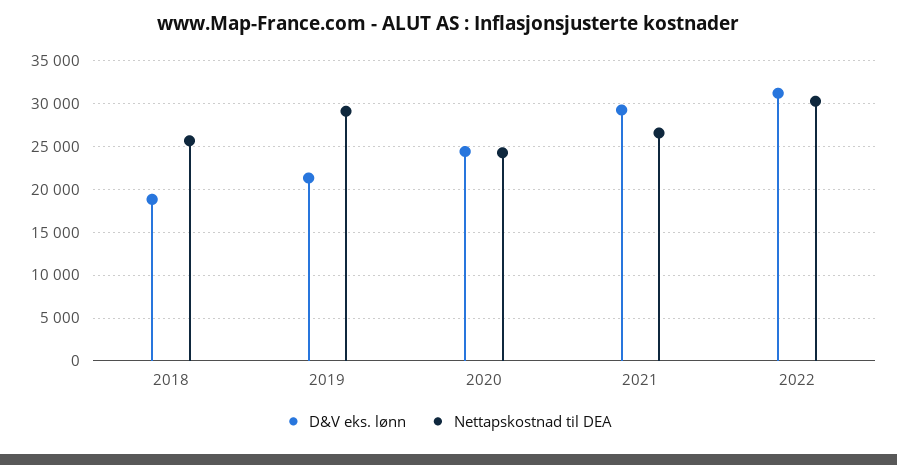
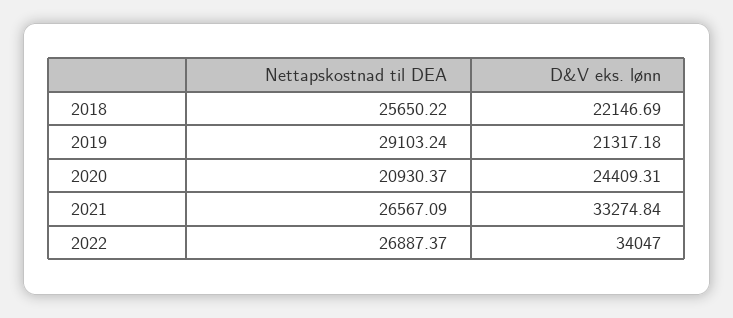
  {
    "D&V eks. lønn": {
-     "2018": 19000,
+     "2018": 22146.69,
      "2019": 21317.18,
      "2020": 24409.31,
-     "2021": 29000,
+     "2021": 33274.84,
-     "2022": 31000
+     "2022": 34047
    },
    "Nettapskostnad til DEA": {
      "2018": 25650.22,
      "2019": 29103.24,
-     "2020": 24000,
+     "2020": 20930.37,
      "2021": 26567.09,
-     "2022": 30000
+     "2022": 26887.37
    }
  }

